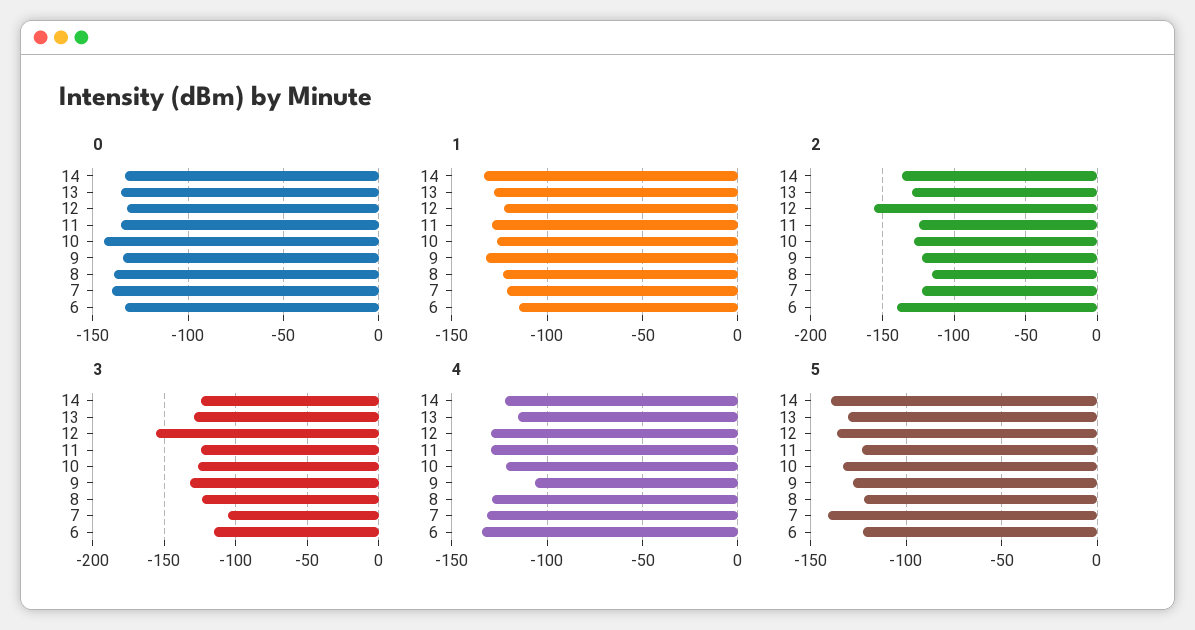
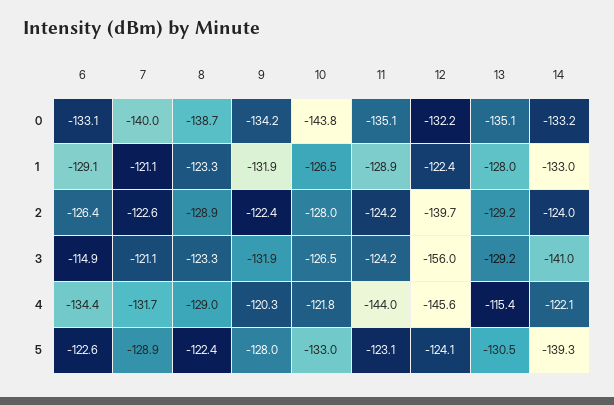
  {
    "0": {
      "14": -133.2,
      "13": -135.1,
      "12": -132.2,
      "11": -135.1,
      "10": -143.8,
      "9": -134.2,
      "8": -138.7,
      "7": -140,
      "6": -133.1
    },
    "1": {
      "14": -133,
      "13": -128,
      "12": -122.4,
      "11": -128.9,
      "10": -126.5,
      "9": -131.9,
      "8": -123.3,
      "7": -121.1,
-     "6": -115
+     "6": -129.1
    },
    "2": {
-     "14": -135,
+     "14": -124,
      "13": -129.2,
-     "12": -155,
+     "12": -139.7,
      "11": -124.2,
      "10": -128,
      "9": -122.4,
-     "8": -115,
+     "8": -128.9,
      "7": -122.6,
-     "6": -140
+     "6": -126.4
    },
    "3": {
-     "14": -125,
+     "14": -141,
      "13": -129.2,
      "12": -156,
      "11": -124.2,
      "10": -126.5,
      "9": -131.9,
      "8": -123.3,
-     "7": -105,
+     "7": -121.1,
      "6": -114.9
    },
    "4": {
      "14": -122.1,
      "13": -115.4,
-     "12": -130,
+     "12": -145.6,
-     "11": -130,
+     "11": -144,
      "10": -121.8,
-     "9": -105,
+     "9": -120.3,
      "8": -129,
      "7": -131.7,
      "6": -134.4
    },
    "5": {
      "14": -139.3,
      "13": -130.5,
-     "12": -135,
+     "12": -124.1,
      "11": -123.1,
      "10": -133,
      "9": -128,
      "8": -122.4,
-     "7": -140,
+     "7": -128.9,
      "6": -122.6
    }
  }

